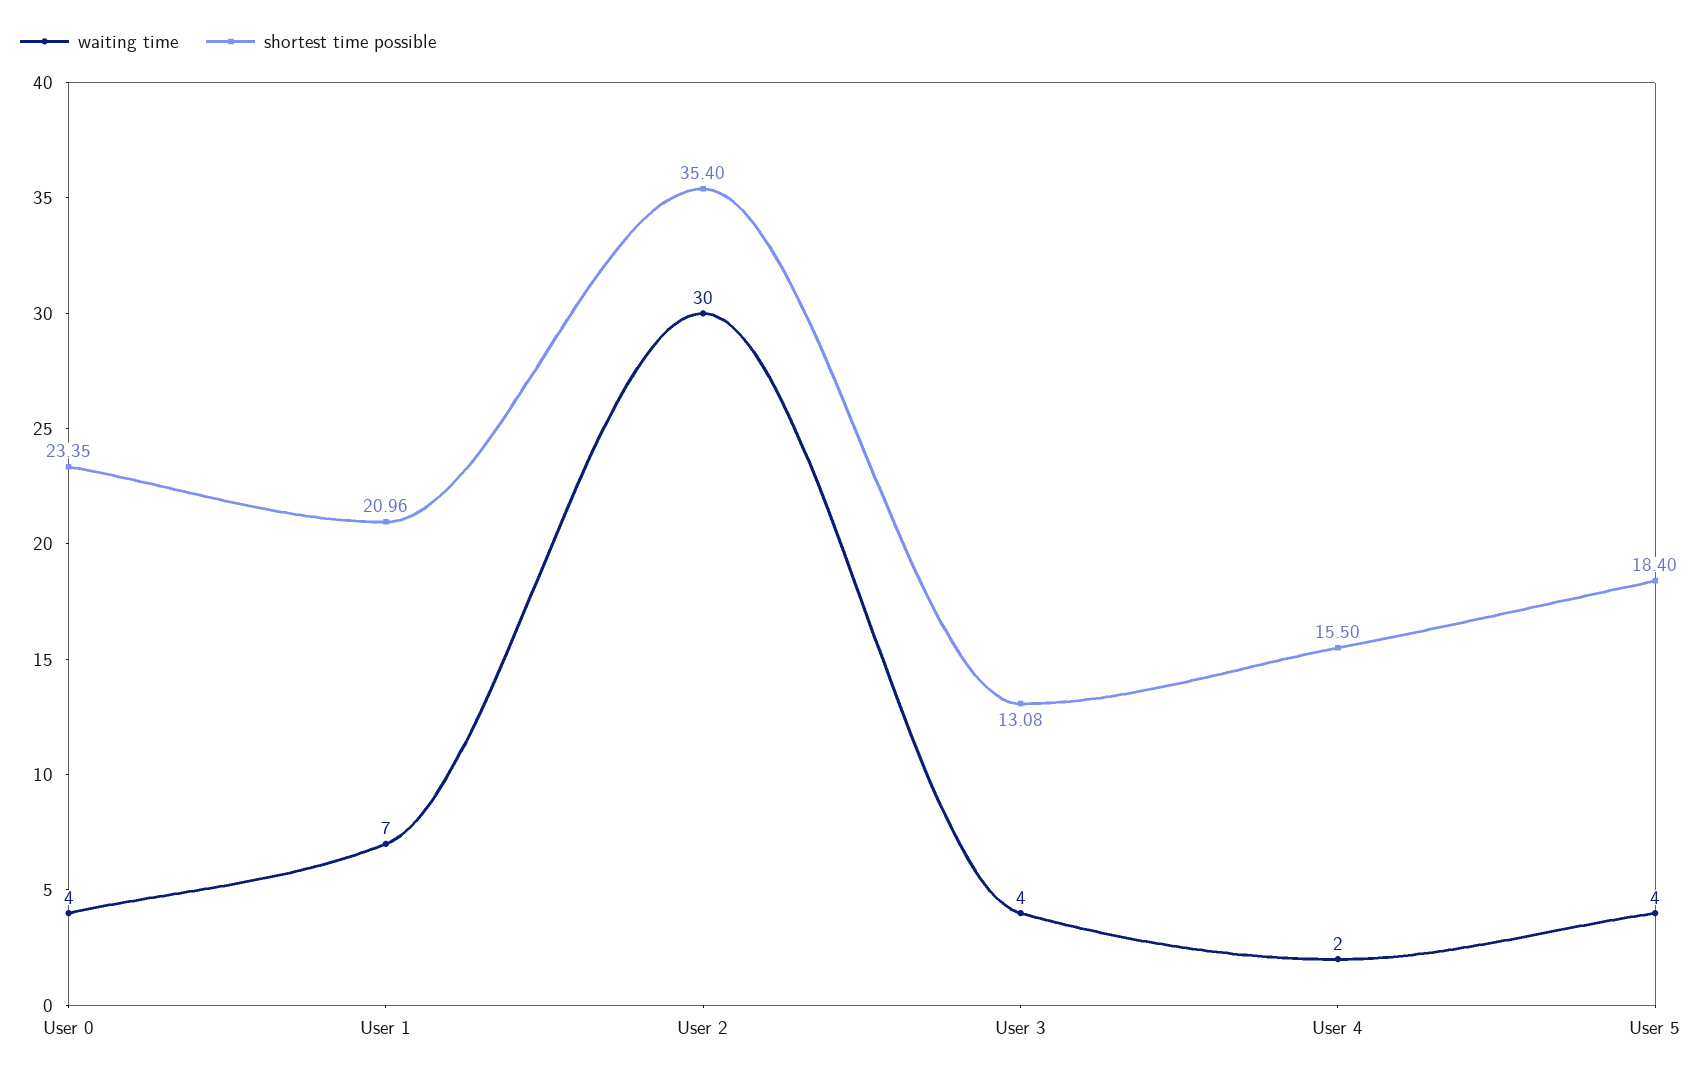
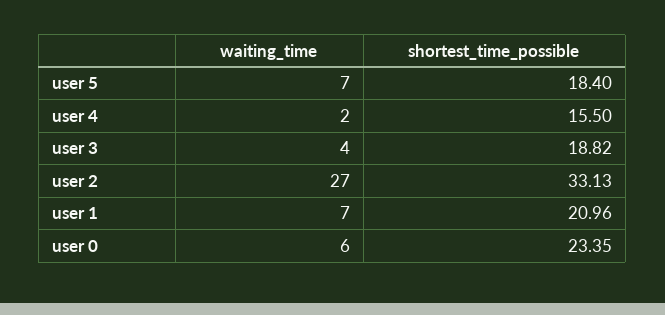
  {
    "waiting time": {
-     "User 0": 4,
+     "User 0": 6,
      "User 1": 7,
-     "User 2": 30,
+     "User 2": 27,
      "User 3": 4,
      "User 4": 2,
-     "User 5": 4
+     "User 5": 7
    },
    "shortest time possible": {
      "User 0": 23.35,
      "User 1": 20.96,
-     "User 2": 35.4,
+     "User 2": 33.13,
-     "User 3": 13.08,
+     "User 3": 18.82,
      "User 4": 15.5,
      "User 5": 18.4
    }
  }

